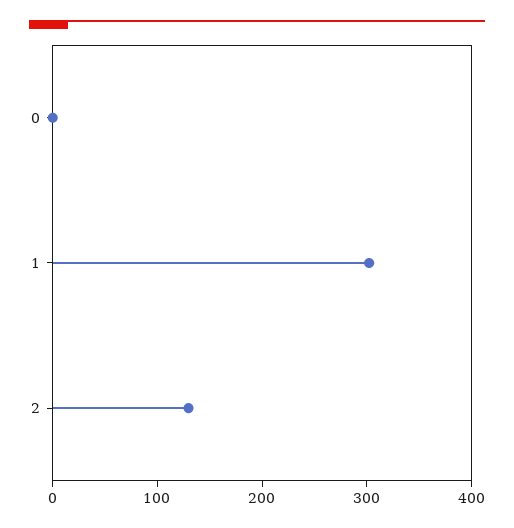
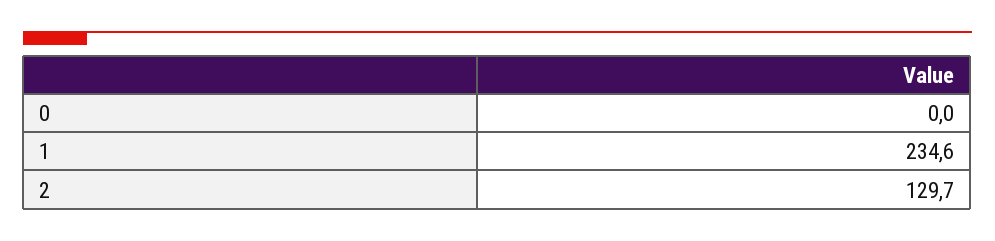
  {
    "0": 0,
-   "1": 300,
+   "1": 234.6,
    "2": 129.7
  }

